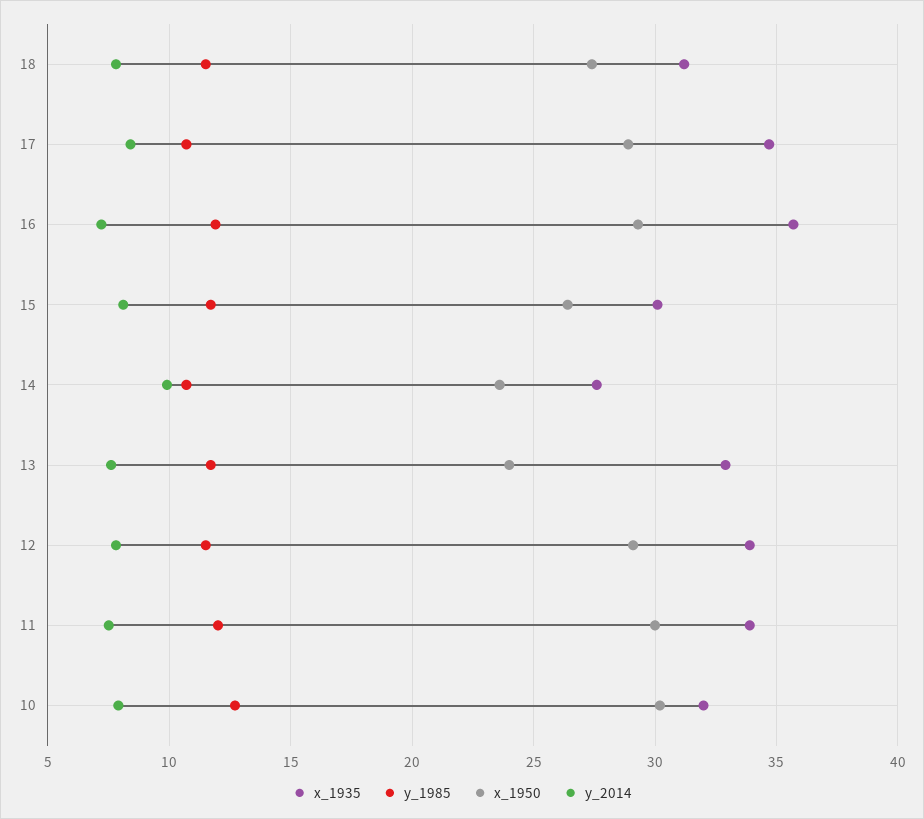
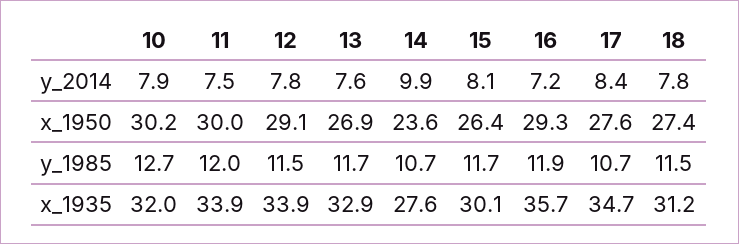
  {
    "x_1935": {
      "18": 31.2,
      "17": 34.7,
      "16": 35.7,
      "15": 30.1,
      "14": 27.6,
      "13": 32.9,
      "12": 33.9,
      "11": 33.9,
      "10": 32
    },
    "y_1985": {
      "18": 11.5,
      "17": 10.7,
      "16": 11.9,
      "15": 11.7,
      "14": 10.7,
      "13": 11.7,
      "12": 11.5,
      "11": 12,
      "10": 12.7
    },
    "x_1950": {
      "18": 27.4,
-     "17": 29,
+     "17": 27.6,
      "16": 29.3,
      "15": 26.4,
      "14": 23.6,
-     "13": 24,
+     "13": 26.9,
      "12": 29.1,
      "11": 30,
      "10": 30.2
    },
    "y_2014": {
      "18": 7.8,
      "17": 8.4,
      "16": 7.2,
      "15": 8.1,
      "14": 9.9,
      "13": 7.6,
      "12": 7.8,
      "11": 7.5,
      "10": 7.9
    }
  }

